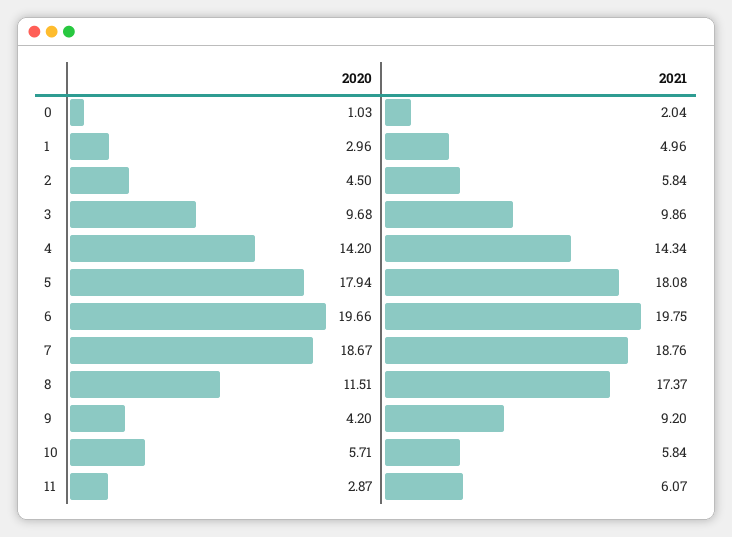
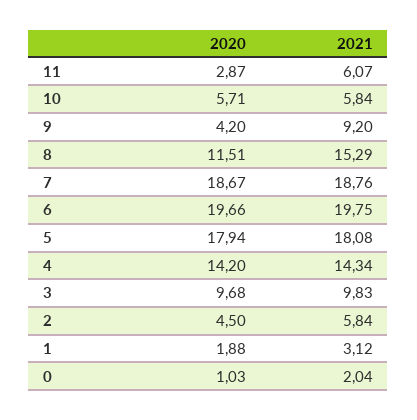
  {
    "2020": {
      "0": 1.03,
-     "1": 2.96,
+     "1": 1.88,
      "2": 4.5,
      "3": 9.68,
      "4": 14.2,
      "5": 17.94,
      "6": 19.66,
      "7": 18.67,
      "8": 11.51,
      "9": 4.2,
      "10": 5.71,
      "11": 2.87
    },
    "2021": {
      "0": 2.04,
-     "1": 4.96,
+     "1": 3.12,
      "2": 5.84,
-     "3": 9.86,
+     "3": 9.83,
      "4": 14.34,
      "5": 18.08,
      "6": 19.75,
      "7": 18.76,
-     "8": 17.37,
+     "8": 15.29,
      "9": 9.2,
      "10": 5.84,
      "11": 6.07
    }
  }

